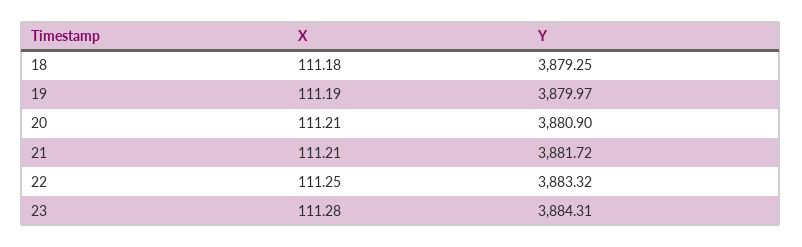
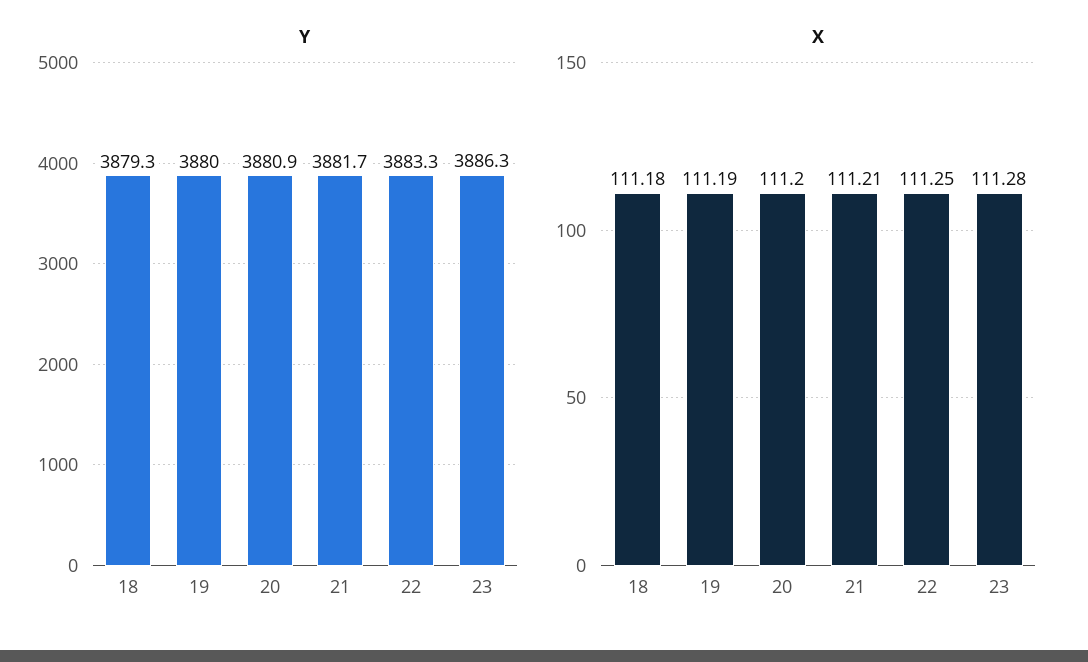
  {
    "X": {
      "18": 111.18,
      "19": 111.19,
-     "20": 111.21,
+     "20": 111.2,
      "21": 111.21,
      "22": 111.25,
      "23": 111.28
    },
    "Y": {
      "18": 3879.25,
      "19": 3879.97,
      "20": 3880.9,
      "21": 3881.72,
      "22": 3883.32,
-     "23": 3884.31
+     "23": 3886.3
    }
  }

